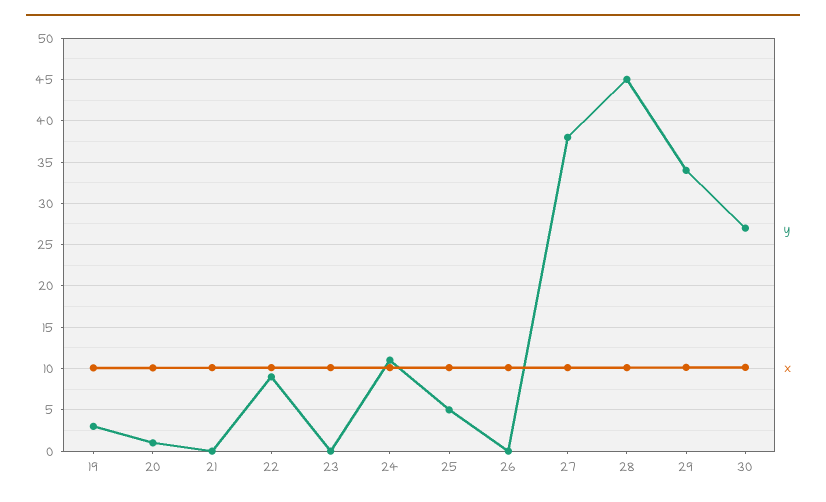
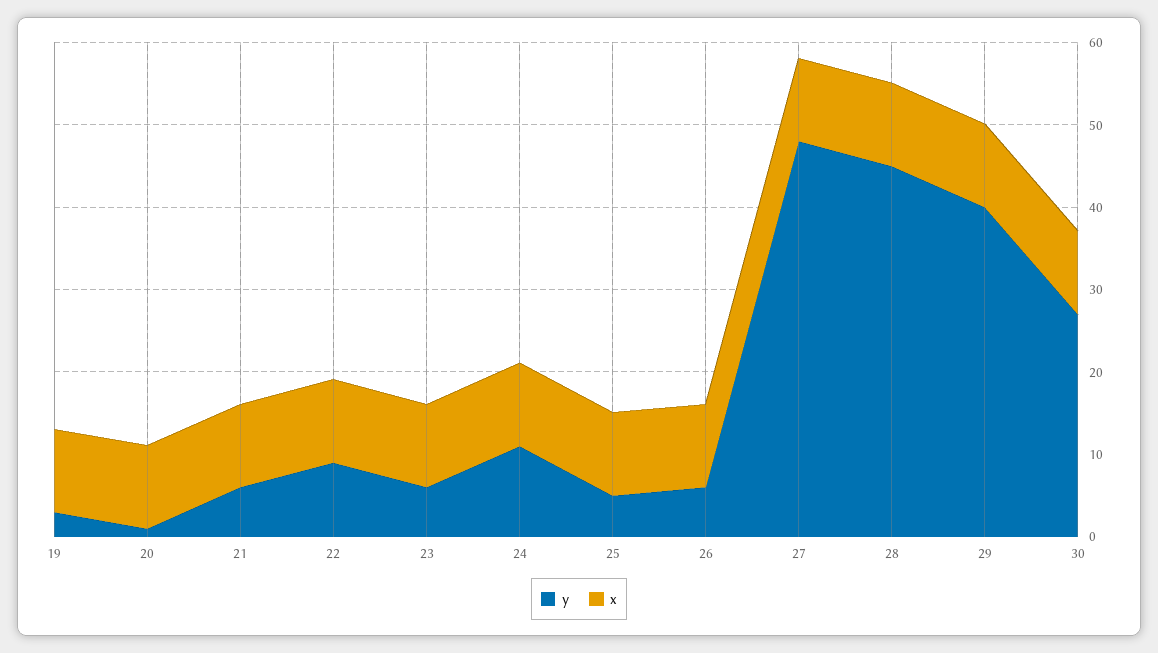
  {
    "y": {
      "19": 3,
      "20": 1,
-     "21": 0,
+     "21": 6,
      "22": 9,
-     "23": 0,
+     "23": 6,
      "24": 11,
      "25": 5,
-     "26": 0,
+     "26": 6,
-     "27": 38,
+     "27": 48,
      "28": 45,
-     "29": 34,
+     "29": 40,
      "30": 27
    },
    "x": {
      "19": 10,
      "20": 10,
      "21": 10,
      "22": 10,
      "23": 10,
      "24": 10,
      "25": 10,
      "26": 10,
      "27": 10,
      "28": 10,
      "29": 10,
      "30": 10
    }
  }

